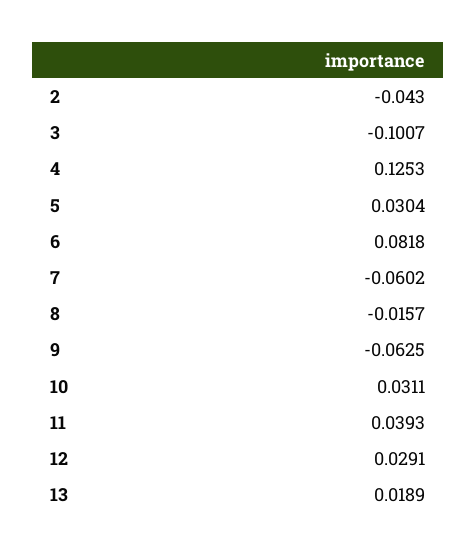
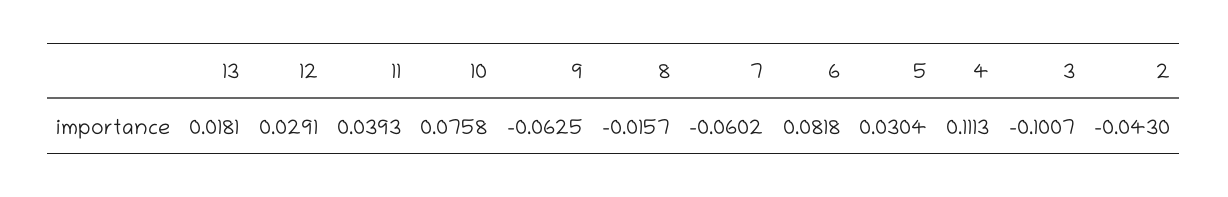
  {
    "2": -0.043,
    "3": -0.1007,
-   "4": 0.1253,
+   "4": 0.1113,
    "5": 0.0304,
    "6": 0.0818,
    "7": -0.0602,
    "8": -0.0157,
    "9": -0.0625,
-   "10": 0.0311,
+   "10": 0.0758,
    "11": 0.0393,
    "12": 0.0291,
-   "13": 0.0189
+   "13": 0.0181
  }

